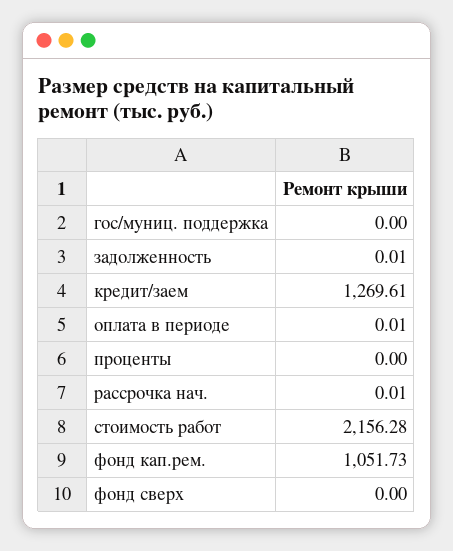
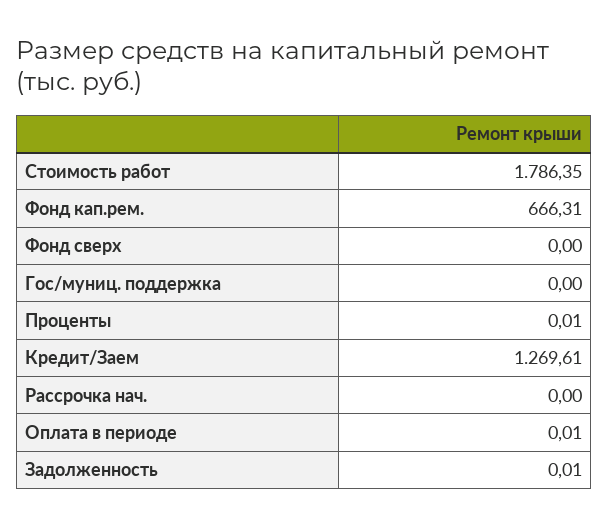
  {
    "гос/муниц. поддержка": 0,
    "задолженность": 0.01,
    "кредит/заем": 1269.61,
    "оплата в периоде": 0.01,
-   "проценты": 0,
+   "проценты": 0.01,
-   "рассрочка нач.": 0.01,
+   "рассрочка нач.": 0,
-   "стоимость работ": 2156.28,
+   "стоимость работ": 1786.35,
-   "фонд кап.рем.": 1051.73,
+   "фонд кап.рем.": 666.31,
    "фонд сверх": 0
  }

